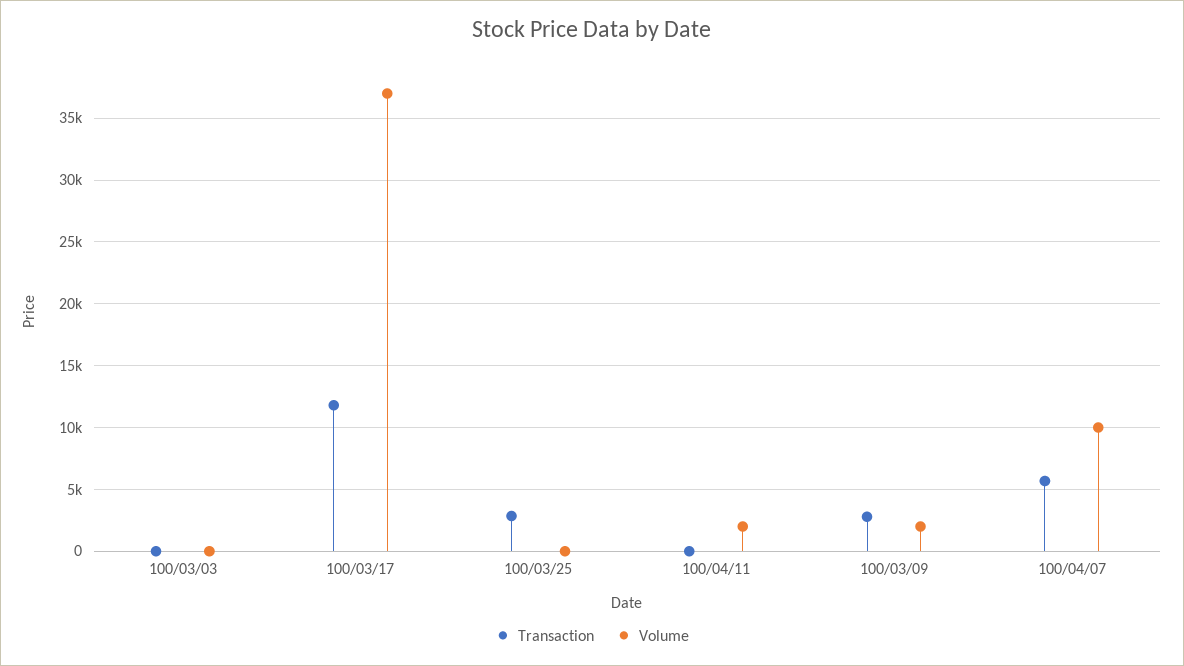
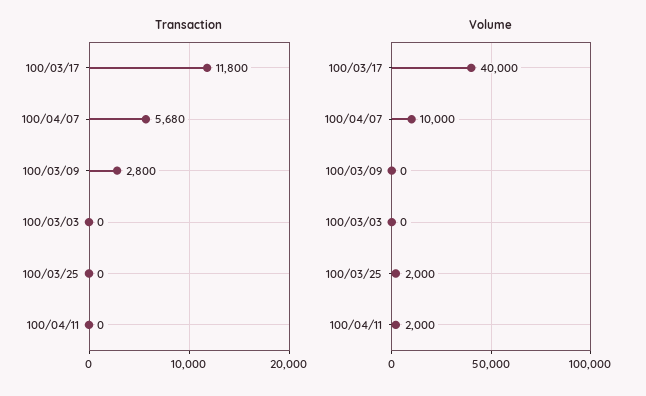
  {
    "Transaction": {
      "100/03/03": 0,
      "100/03/17": 11800,
-     "100/03/25": 3000,
+     "100/03/25": 0,
      "100/04/11": 0,
      "100/03/09": 2800,
      "100/04/07": 5680
    },
    "Volume": {
      "100/03/03": 0,
-     "100/03/17": 37000,
+     "100/03/17": 40000,
-     "100/03/25": 0,
+     "100/03/25": 2000,
      "100/04/11": 2000,
-     "100/03/09": 2000,
+     "100/03/09": 0,
      "100/04/07": 10000
    }
  }

